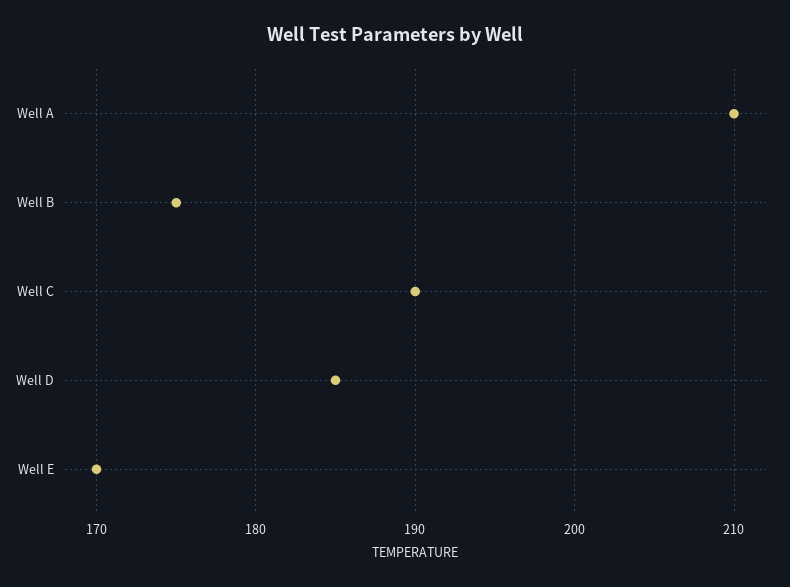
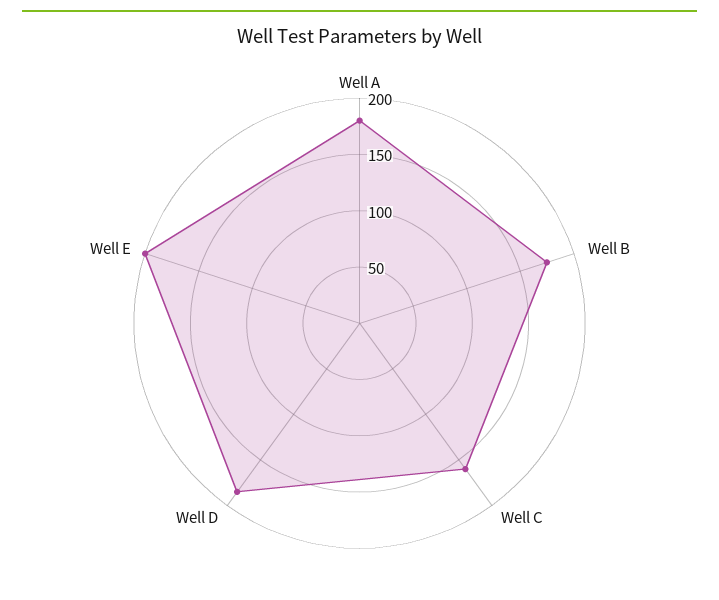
  {
-   "Well A": 210,
+   "Well A": 180,
    "Well B": 175,
-   "Well C": 190,
+   "Well C": 160,
    "Well D": 185,
-   "Well E": 170
+   "Well E": 200
  }

